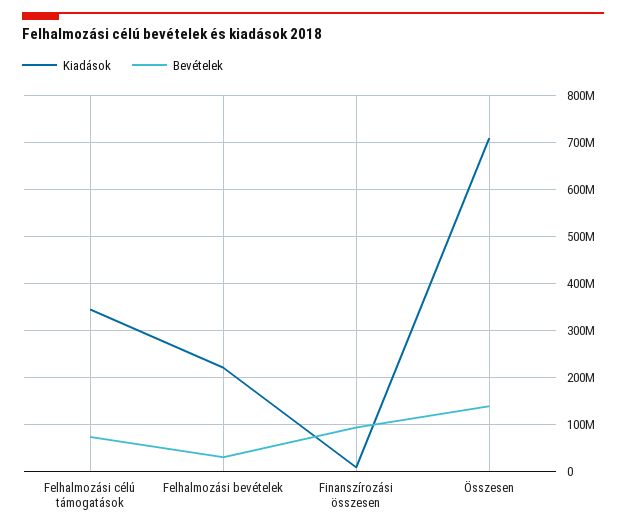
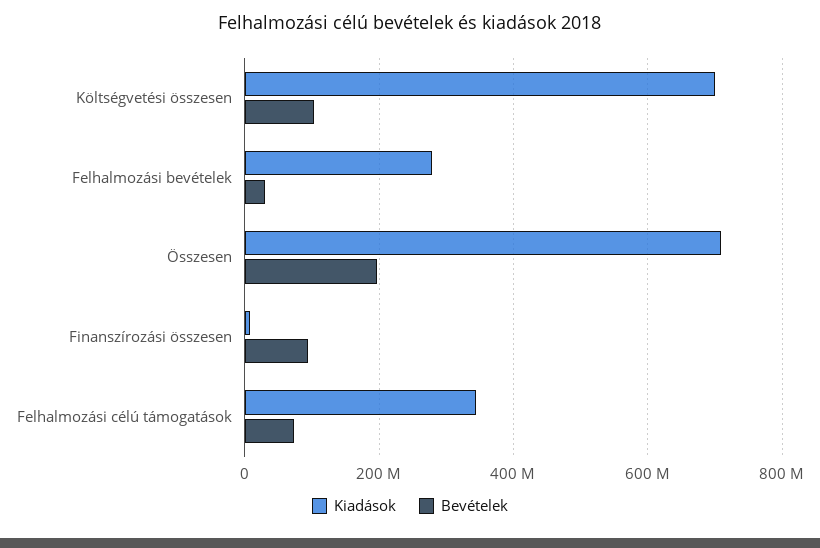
  {
    "Kiadások": {
      "Felhalmozási célú támogatások": 340000000,
-     "Felhalmozási bevételek": 220000000,
+     "Felhalmozási bevételek": 280000000,
      "Finanszírozási összesen": 0,
-     "Összesen": 700000000
+     "Összesen": 700000000,
+     "Költségvetési összesen": 700000000
    },
    "Bevételek": {
      "Felhalmozási célú támogatások": 80000000,
      "Felhalmozási bevételek": 40000000,
      "Finanszírozási összesen": 100000000,
-     "Összesen": 140000000
+     "Összesen": 200000000,
+     "Költségvetési összesen": 100000000
    }
  }

